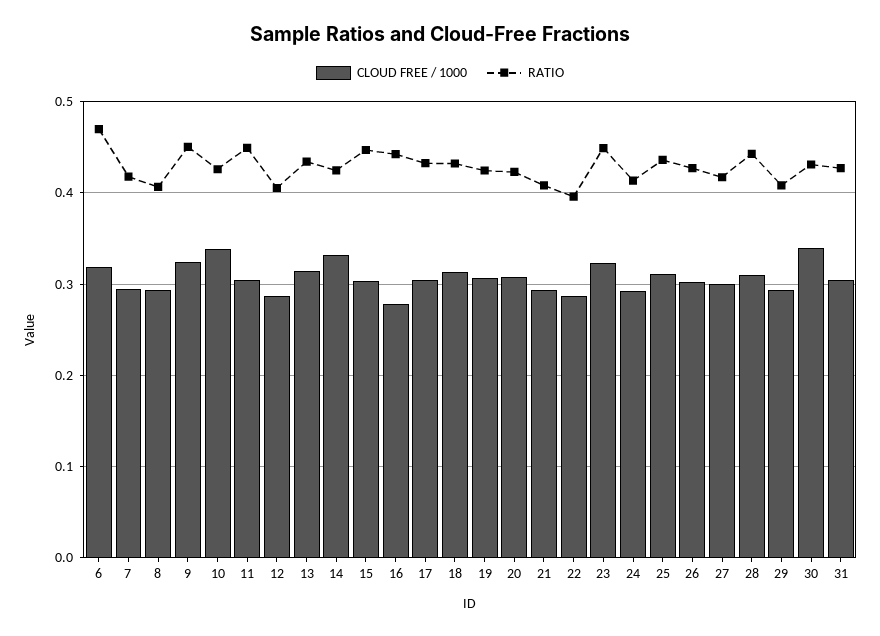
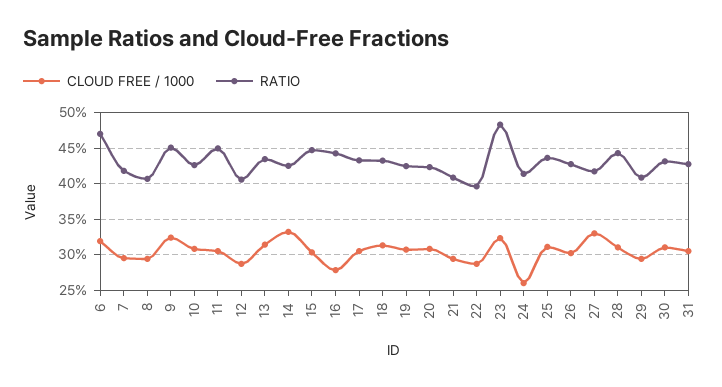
  {
    "CLOUD FREE / 1000": {
      "6": 0.32,
      "7": 0.3,
      "8": 0.29,
      "9": 0.32,
-     "10": 0.34,
+     "10": 0.31,
      "11": 0.31,
      "12": 0.29,
      "13": 0.31,
      "14": 0.33,
      "15": 0.3,
      "16": 0.28,
      "17": 0.31,
      "18": 0.31,
      "19": 0.31,
      "20": 0.31,
      "21": 0.29,
      "22": 0.29,
      "23": 0.32,
-     "24": 0.29,
+     "24": 0.26,
      "25": 0.31,
      "26": 0.3,
-     "27": 0.3,
+     "27": 0.33,
      "28": 0.31,
      "29": 0.29,
-     "30": 0.34,
+     "30": 0.31,
      "31": 0.31
    },
    "RATIO": {
      "6": 0.47,
      "7": 0.42,
      "8": 0.41,
      "9": 0.45,
      "10": 0.43,
      "11": 0.45,
      "12": 0.41,
      "13": 0.43,
      "14": 0.42,
      "15": 0.45,
      "16": 0.44,
      "17": 0.43,
      "18": 0.43,
      "19": 0.42,
      "20": 0.42,
      "21": 0.41,
      "22": 0.4,
-     "23": 0.45,
+     "23": 0.48,
      "24": 0.41,
      "25": 0.44,
      "26": 0.43,
      "27": 0.42,
      "28": 0.44,
      "29": 0.41,
      "30": 0.43,
      "31": 0.43
    }
  }

